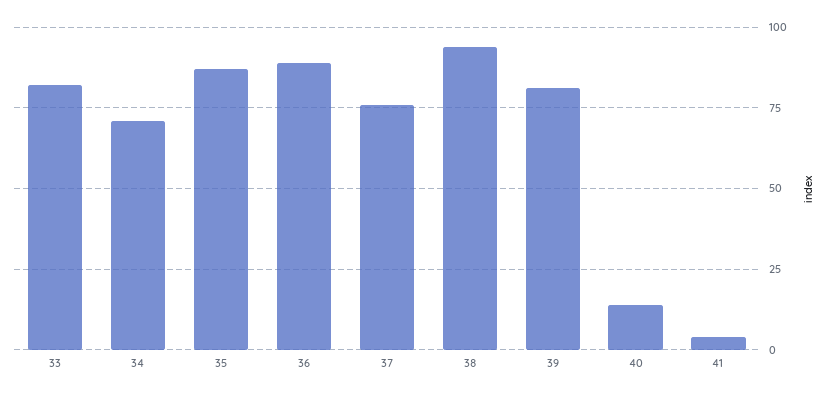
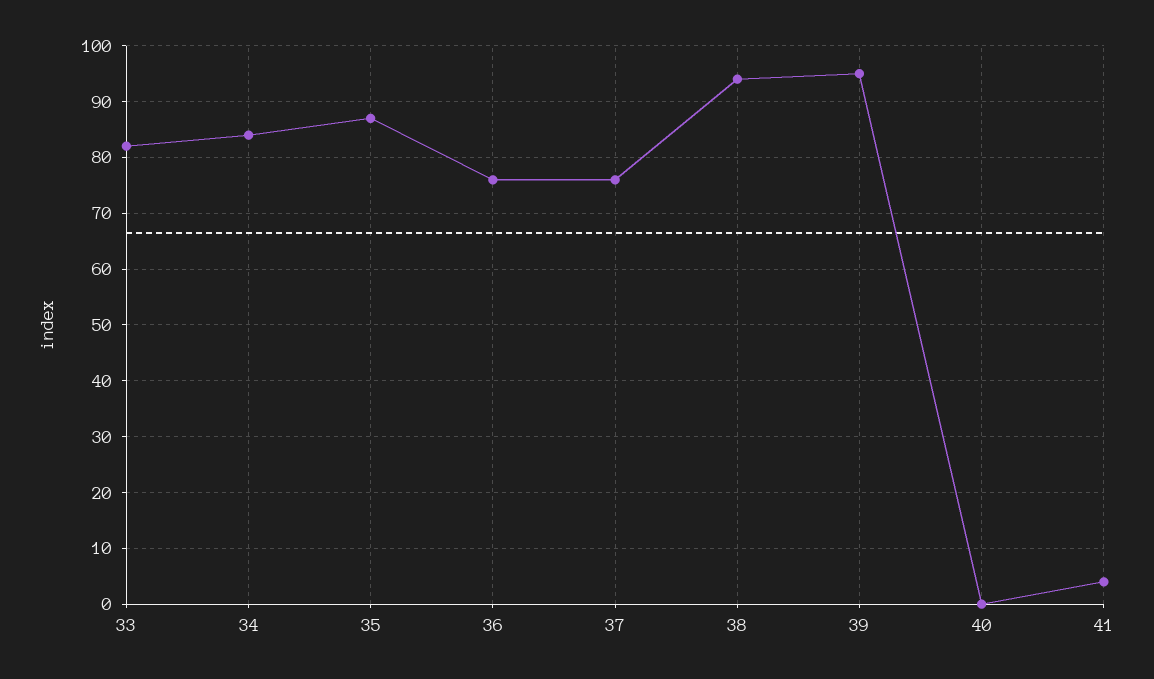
  {
    "33": 80,
-   "34": 70,
+   "34": 85,
    "35": 85,
-   "36": 90,
+   "36": 75,
    "37": 75,
    "38": 95,
-   "39": 80,
+   "39": 95,
-   "40": 15,
+   "40": 0,
    "41": 5
  }

